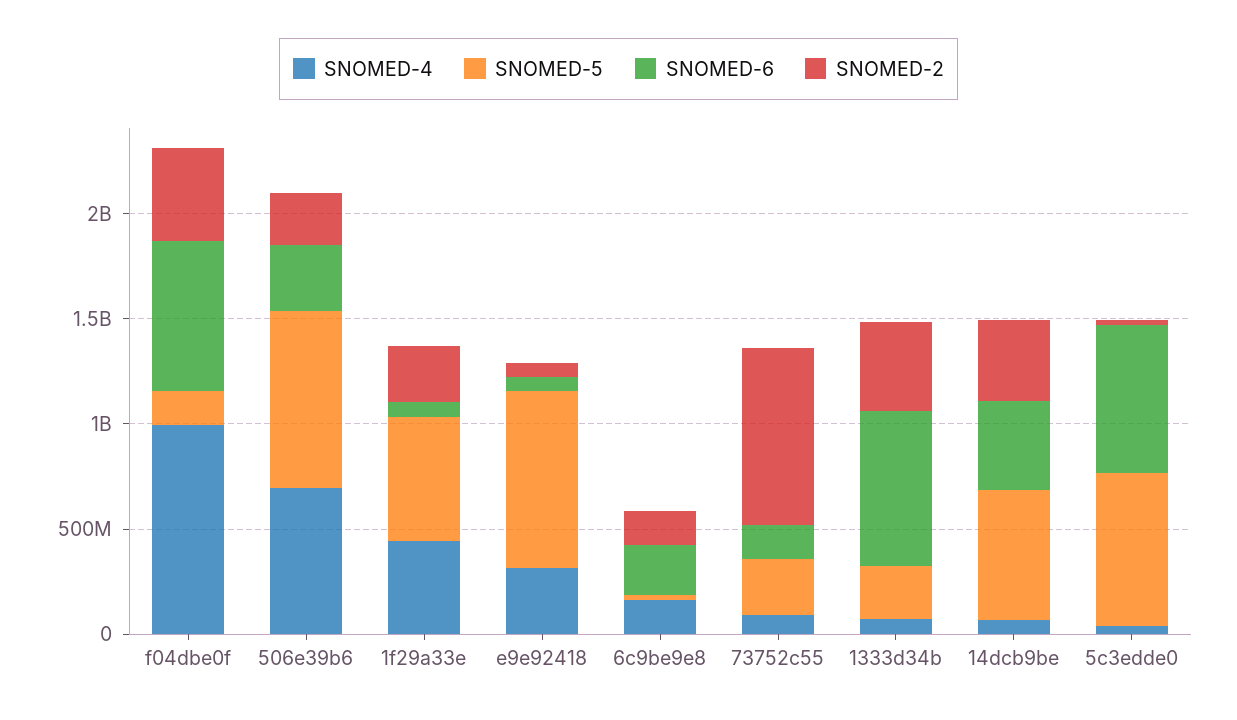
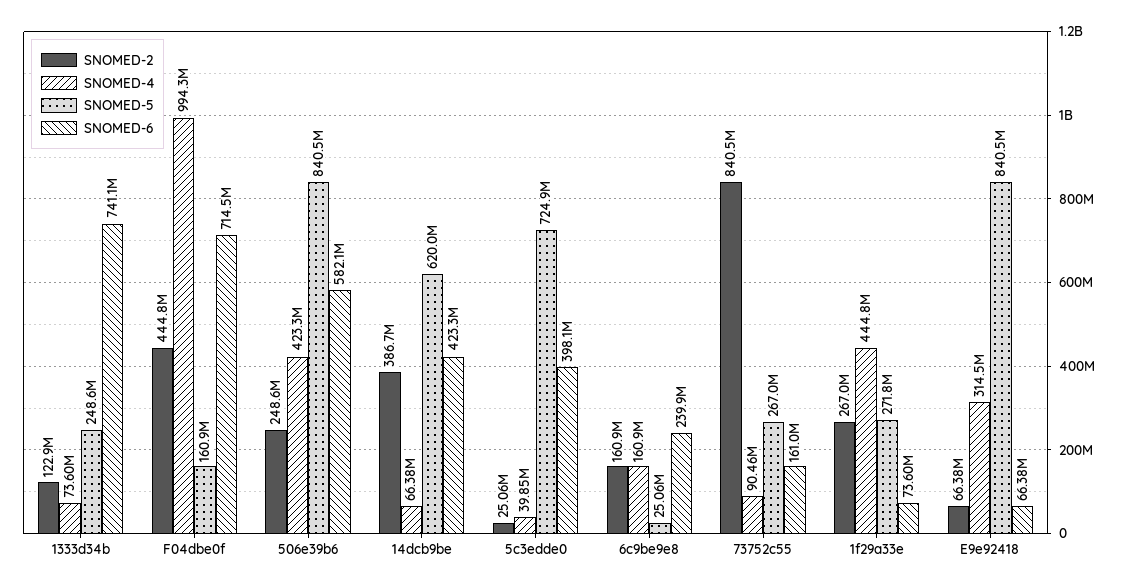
  {
    "SNOMED-4": {
      "f04dbe0f": 994300000,
-     "506e39b6": 700000000,
+     "506e39b6": 423300000,
      "1f29a33e": 444800000,
      "e9e92418": 314500000,
      "6c9be9e8": 160900000,
      "73752c55": 90460000,
      "1333d34b": 73600000,
      "14dcb9be": 66380000,
      "5c3edde0": 39850000
    },
    "SNOMED-5": {
      "f04dbe0f": 160900000,
      "506e39b6": 840500000,
-     "1f29a33e": 600000000,
+     "1f29a33e": 271800000,
      "e9e92418": 840500000,
      "6c9be9e8": 25060000,
      "73752c55": 267000000,
      "1333d34b": 248600000,
      "14dcb9be": 620000000,
      "5c3edde0": 724900000
    },
    "SNOMED-6": {
      "f04dbe0f": 714500000,
-     "506e39b6": 300000000,
+     "506e39b6": 582100000,
      "1f29a33e": 73600000,
      "e9e92418": 66380000,
      "6c9be9e8": 239900000,
      "73752c55": 161000000,
      "1333d34b": 741100000,
      "14dcb9be": 423300000,
-     "5c3edde0": 700000000
+     "5c3edde0": 398100000
    },
    "SNOMED-2": {
      "f04dbe0f": 444800000,
      "506e39b6": 248600000,
      "1f29a33e": 267000000,
      "e9e92418": 66380000,
      "6c9be9e8": 160900000,
      "73752c55": 840500000,
-     "1333d34b": 400000000,
+     "1333d34b": 122900000,
      "14dcb9be": 386700000,
      "5c3edde0": 25060000
    }
  }

